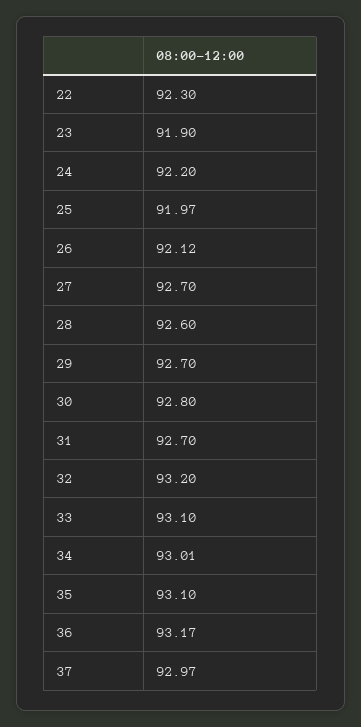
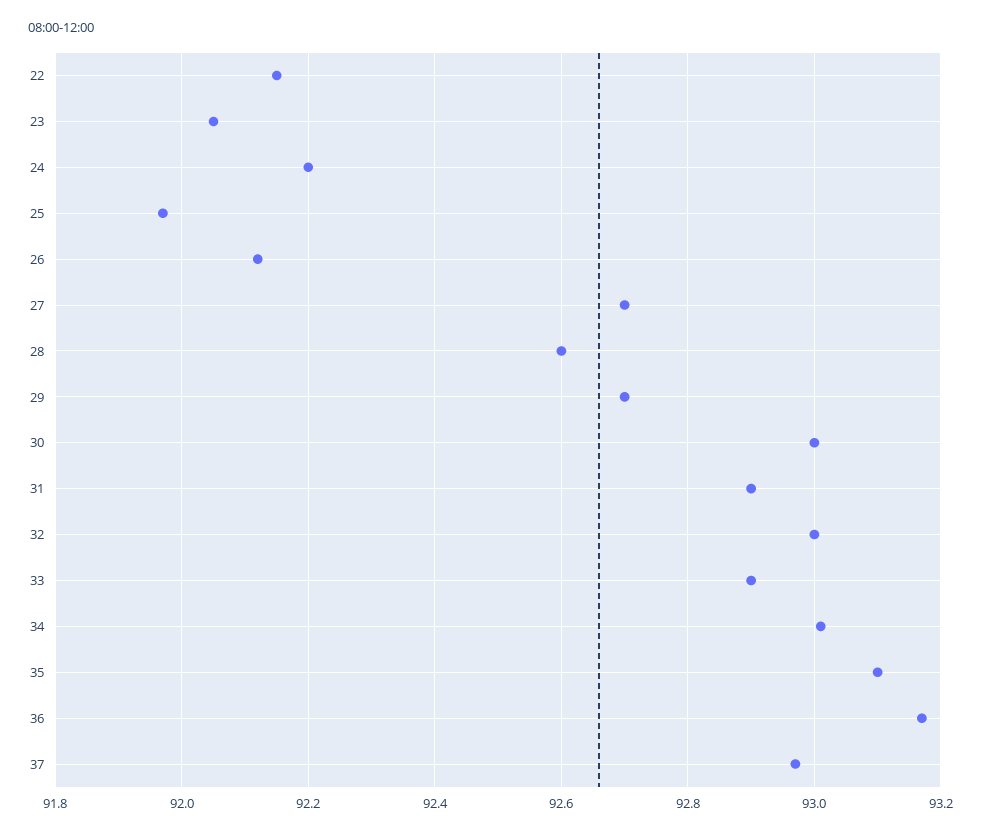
  {
-   "22": 92.3,
+   "22": 92.15,
-   "23": 91.9,
+   "23": 92.05,
    "24": 92.2,
    "25": 91.97,
    "26": 92.12,
    "27": 92.7,
    "28": 92.6,
    "29": 92.7,
-   "30": 92.8,
+   "30": 93,
-   "31": 92.7,
+   "31": 92.9,
-   "32": 93.2,
+   "32": 93,
-   "33": 93.1,
+   "33": 92.9,
    "34": 93.01,
    "35": 93.1,
    "36": 93.17,
    "37": 92.97
  }

